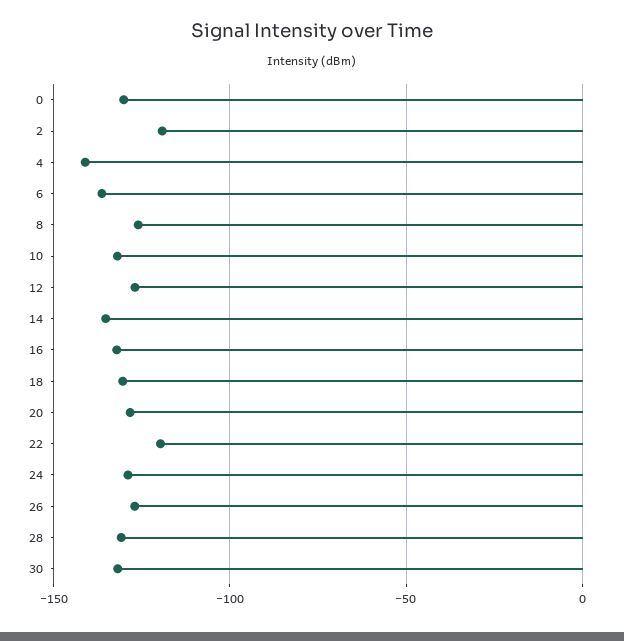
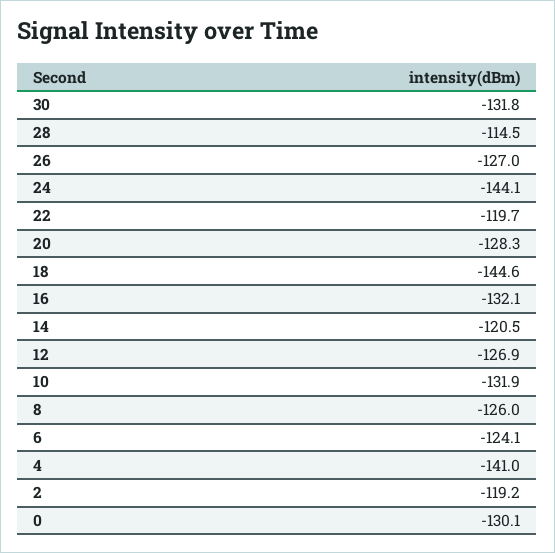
  {
    "0": -130.1,
    "2": -119.2,
    "4": -141,
-   "6": -135,
+   "6": -124.1,
    "8": -126,
    "10": -131.9,
    "12": -126.9,
-   "14": -135,
+   "14": -120.5,
    "16": -132.1,
-   "18": -130,
+   "18": -144.6,
    "20": -128.3,
    "22": -119.7,
-   "24": -130,
+   "24": -144.1,
    "26": -127,
-   "28": -130,
+   "28": -114.5,
    "30": -131.8
  }

